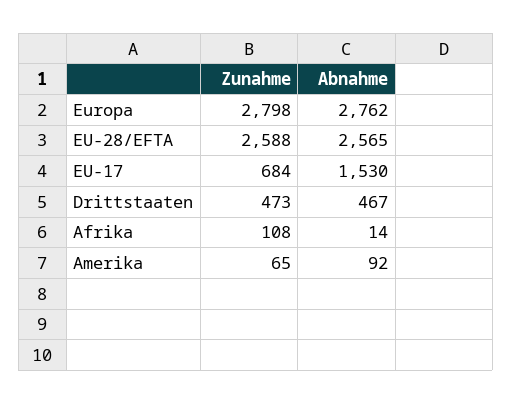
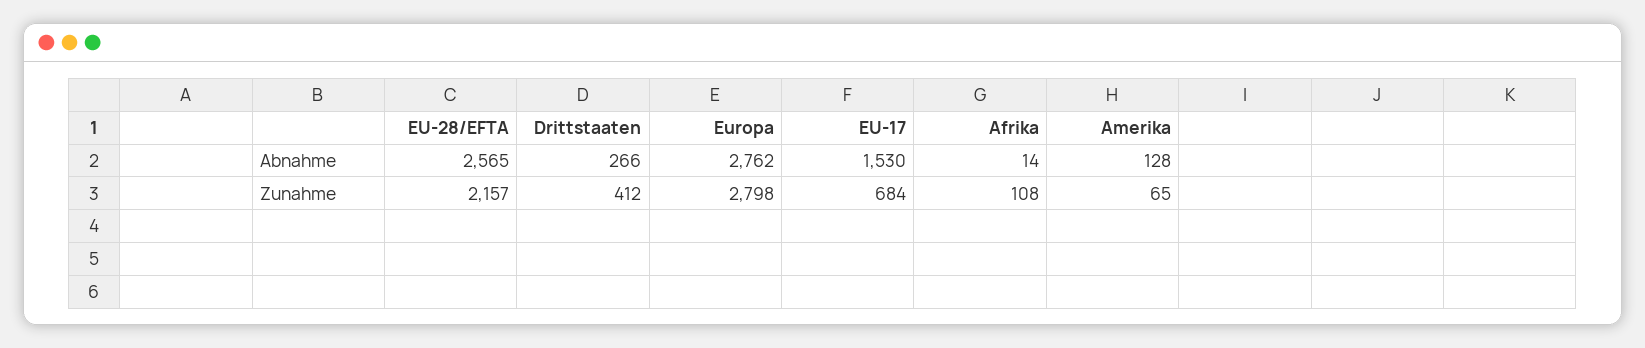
  {
    "Zunahme": {
      "Europa": 2798,
-     "EU-28/EFTA": 2588,
+     "EU-28/EFTA": 2157,
      "EU-17": 684,
-     "Drittstaaten": 473,
+     "Drittstaaten": 412,
      "Afrika": 108,
      "Amerika": 65
    },
    "Abnahme": {
      "Europa": 2762,
      "EU-28/EFTA": 2565,
      "EU-17": 1530,
-     "Drittstaaten": 467,
+     "Drittstaaten": 266,
      "Afrika": 14,
-     "Amerika": 92
+     "Amerika": 128
    }
  }

